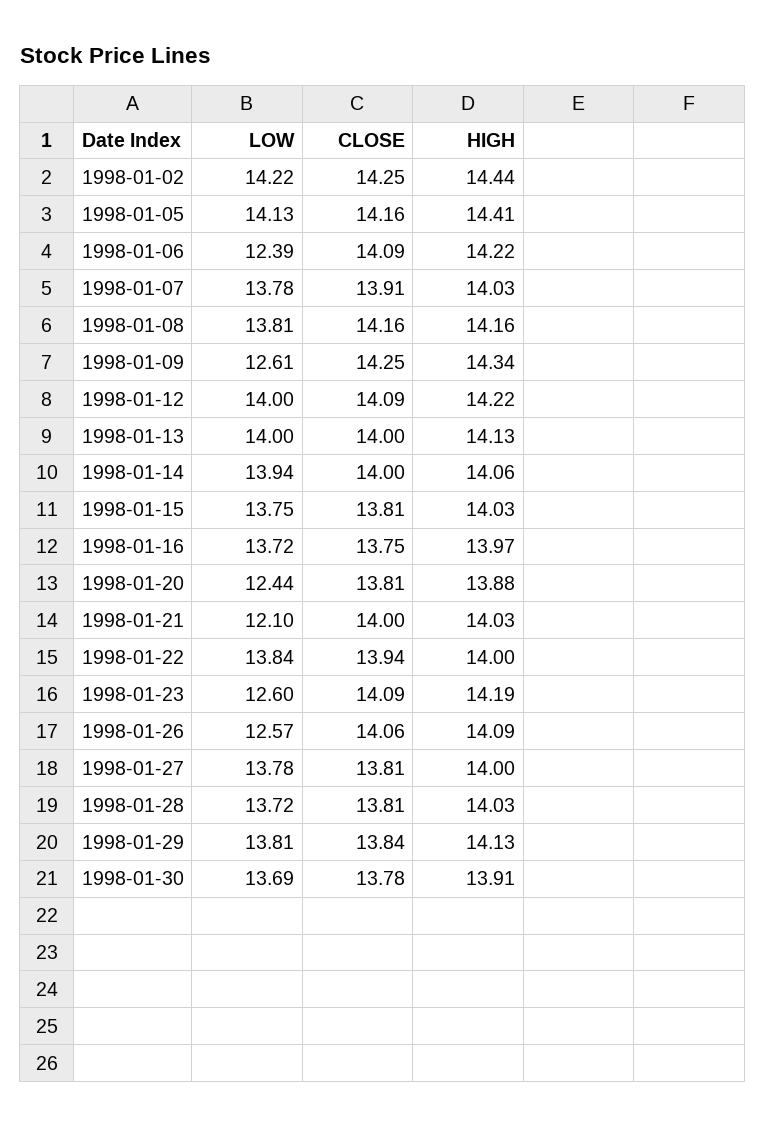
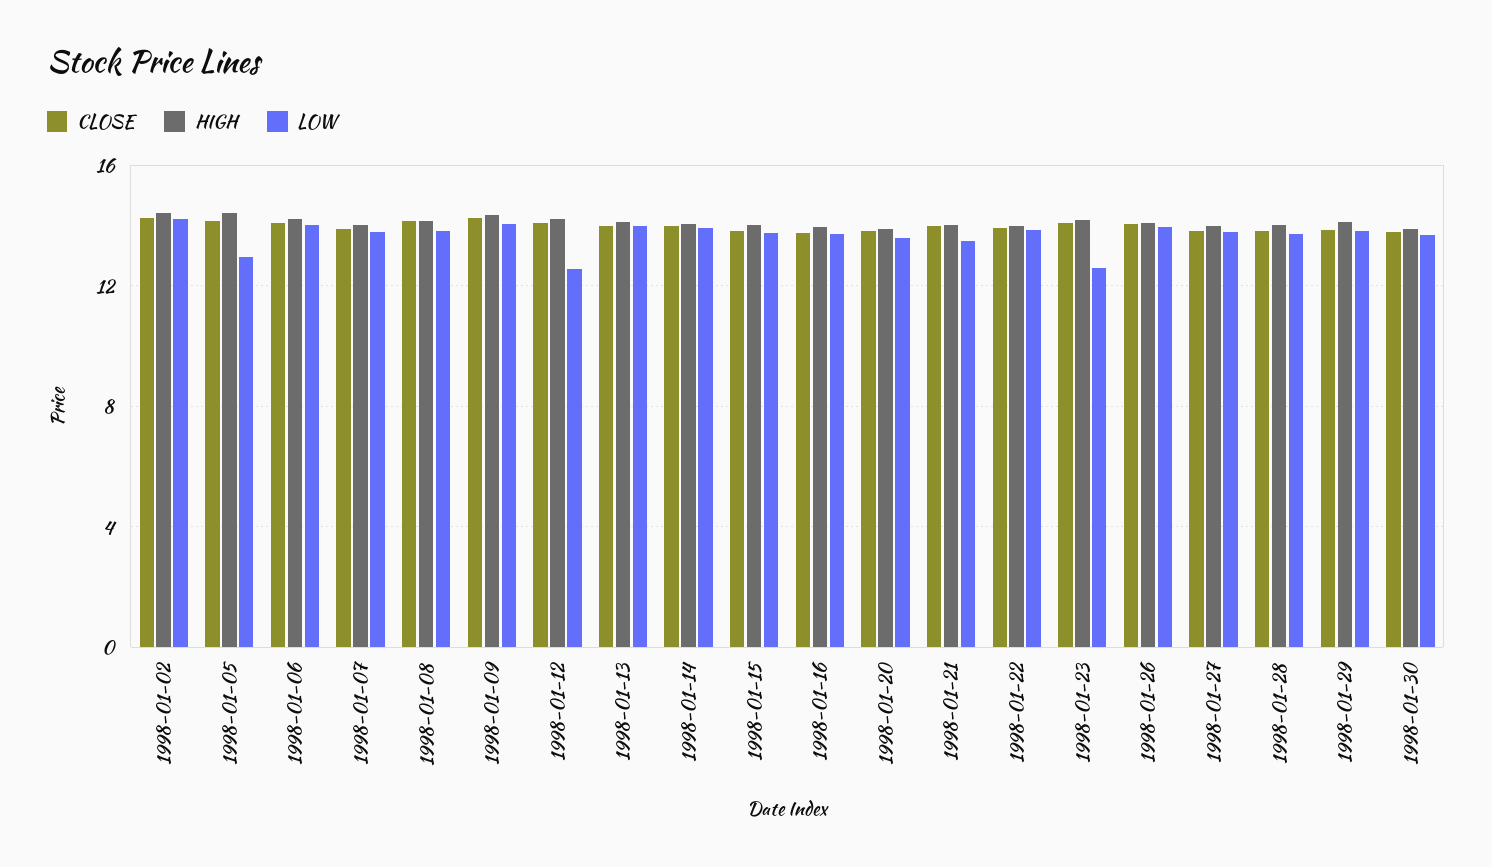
  {
    "LOW": {
      "1998-01-02": 14.22,
-     "1998-01-05": 14.13,
+     "1998-01-05": 13,
-     "1998-01-06": 12.39,
+     "1998-01-06": 14,
      "1998-01-07": 13.78,
      "1998-01-08": 13.81,
-     "1998-01-09": 12.61,
+     "1998-01-09": 14,
-     "1998-01-12": 14,
+     "1998-01-12": 12.5,
      "1998-01-13": 14,
      "1998-01-14": 13.94,
      "1998-01-15": 13.75,
      "1998-01-16": 13.72,
-     "1998-01-20": 12.44,
+     "1998-01-20": 13.5,
-     "1998-01-21": 12.1,
+     "1998-01-21": 13.5,
      "1998-01-22": 13.84,
      "1998-01-23": 12.6,
-     "1998-01-26": 12.57,
+     "1998-01-26": 14,
      "1998-01-27": 13.78,
      "1998-01-28": 13.72,
      "1998-01-29": 13.81,
      "1998-01-30": 13.69
    },
    "CLOSE": {
      "1998-01-02": 14.25,
      "1998-01-05": 14.16,
      "1998-01-06": 14.09,
      "1998-01-07": 13.91,
      "1998-01-08": 14.16,
      "1998-01-09": 14.25,
      "1998-01-12": 14.09,
      "1998-01-13": 14,
      "1998-01-14": 14,
      "1998-01-15": 13.81,
      "1998-01-16": 13.75,
      "1998-01-20": 13.81,
      "1998-01-21": 14,
      "1998-01-22": 13.94,
      "1998-01-23": 14.09,
      "1998-01-26": 14.06,
      "1998-01-27": 13.81,
      "1998-01-28": 13.81,
      "1998-01-29": 13.84,
      "1998-01-30": 13.78
    },
    "HIGH": {
      "1998-01-02": 14.44,
      "1998-01-05": 14.41,
      "1998-01-06": 14.22,
      "1998-01-07": 14.03,
      "1998-01-08": 14.16,
      "1998-01-09": 14.34,
      "1998-01-12": 14.22,
      "1998-01-13": 14.13,
      "1998-01-14": 14.06,
      "1998-01-15": 14.03,
      "1998-01-16": 13.97,
      "1998-01-20": 13.88,
      "1998-01-21": 14.03,
      "1998-01-22": 14,
      "1998-01-23": 14.19,
      "1998-01-26": 14.09,
      "1998-01-27": 14,
      "1998-01-28": 14.03,
      "1998-01-29": 14.13,
      "1998-01-30": 13.91
    }
  }

